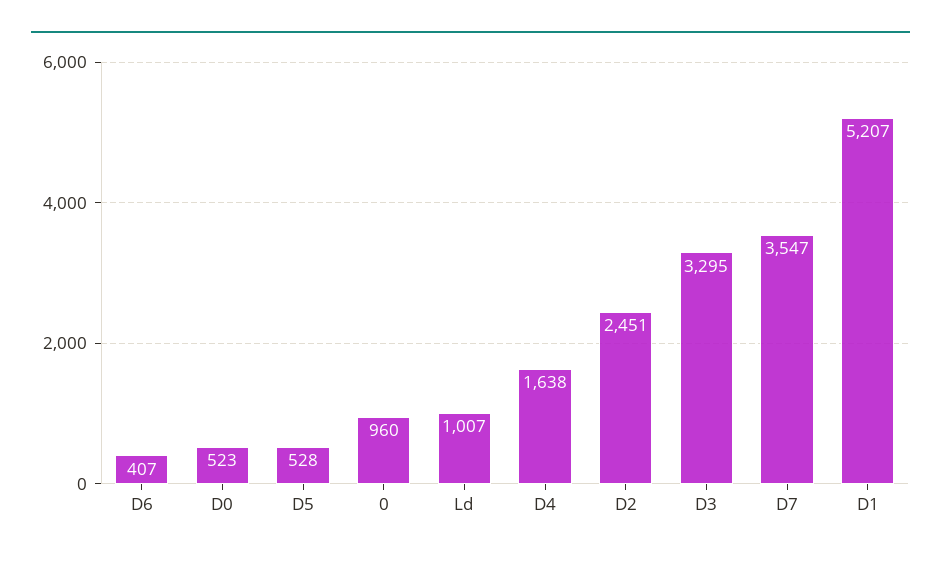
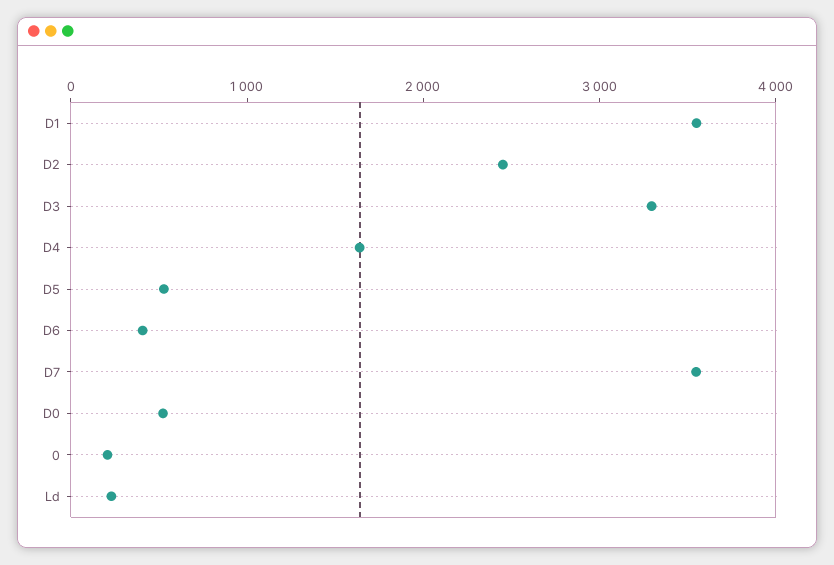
  {
    "D6": 407,
    "D0": 523,
    "D5": 528,
-   "0": 960,
+   "0": 200,
-   "Ld": 1007,
+   "Ld": 200,
    "D4": 1638,
    "D2": 2451,
    "D3": 3295,
    "D7": 3547,
-   "D1": 5207
+   "D1": 3600
  }

